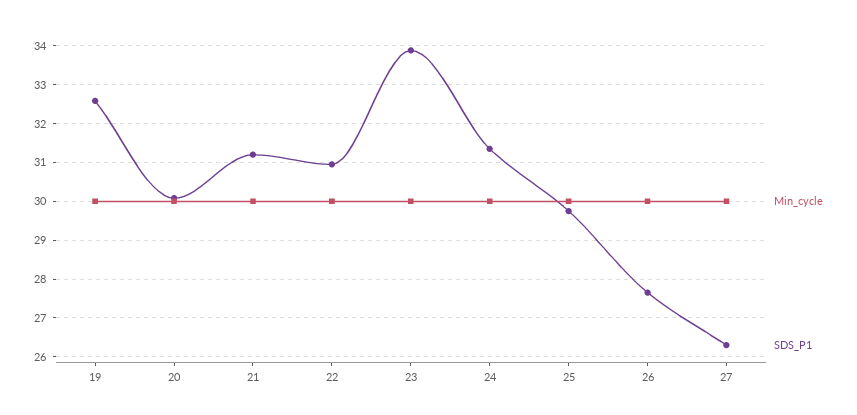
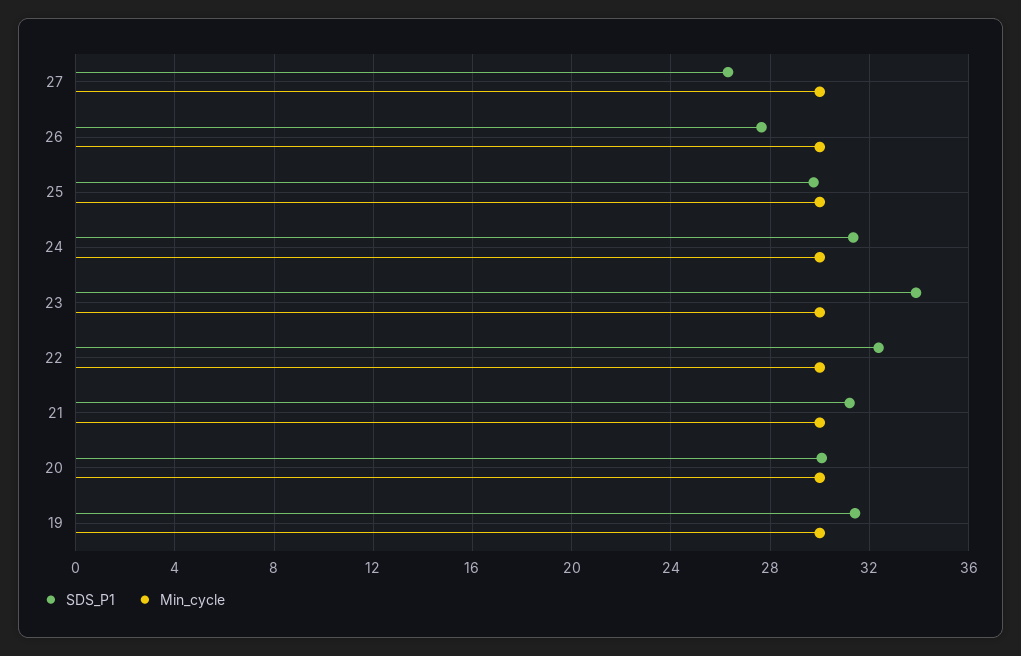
  {
    "Min_cycle": {
      "19": 30,
      "20": 30,
      "21": 30,
      "22": 30,
      "23": 30,
      "24": 30,
      "25": 30,
      "26": 30,
      "27": 30
    },
    "SDS_P1": {
-     "19": 32.6,
+     "19": 31.5,
      "20": 30,
      "21": 31.2,
-     "22": 31,
+     "22": 32.5,
      "23": 33.8,
      "24": 31.4,
      "25": 29.8,
      "26": 27.6,
      "27": 26.4
    }
  }

